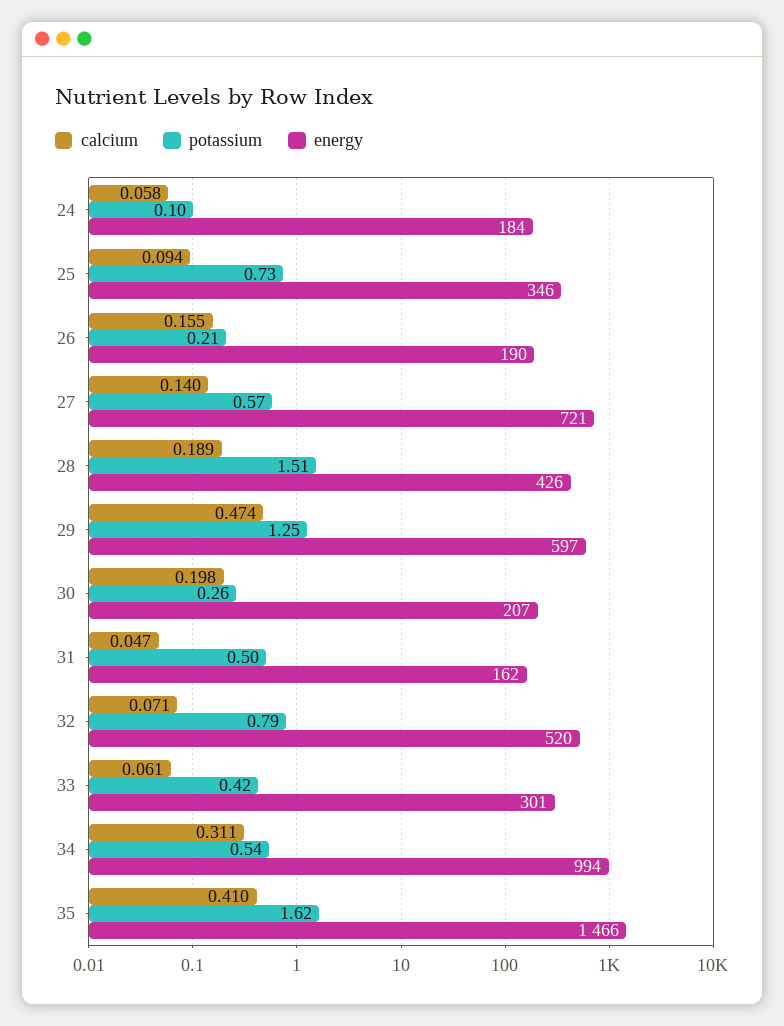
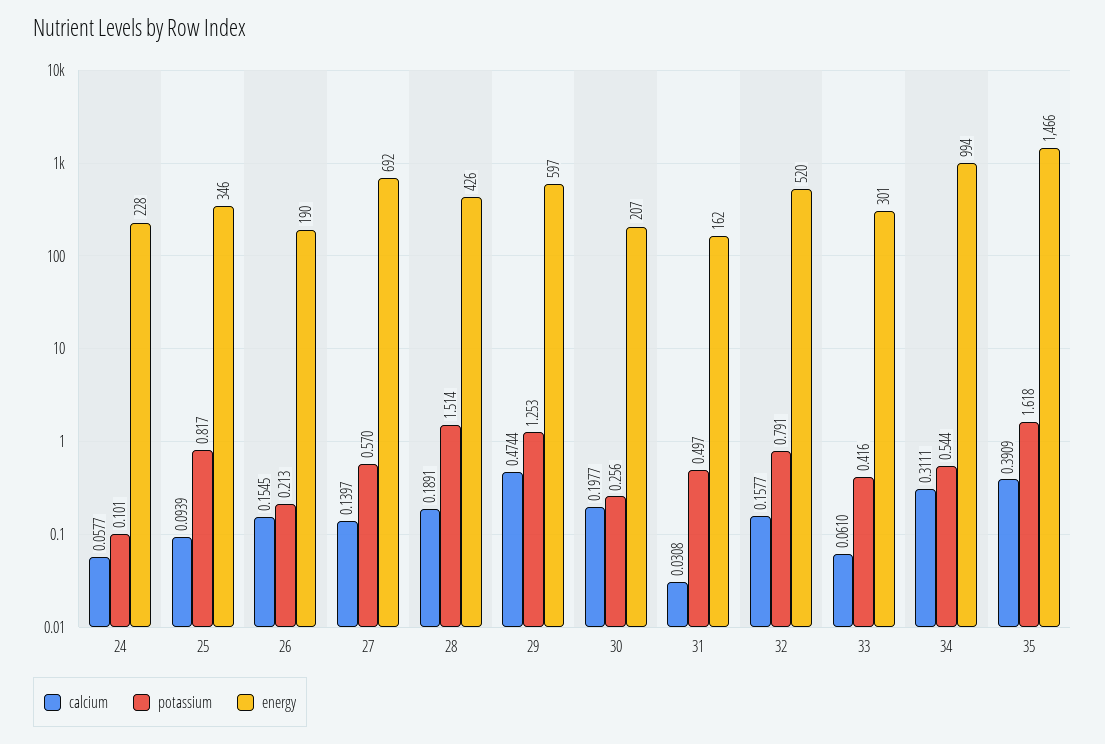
  {
    "calcium": {
      "24": 0.0577,
      "25": 0.0939,
      "26": 0.1545,
      "27": 0.1397,
      "28": 0.1891,
      "29": 0.4744,
      "30": 0.1977,
-     "31": 0.047,
+     "31": 0.0308,
-     "32": 0.071,
+     "32": 0.1577,
      "33": 0.061,
      "34": 0.3111,
-     "35": 0.41
+     "35": 0.3909
    },
    "potassium": {
      "24": 0.101,
-     "25": 0.73,
+     "25": 0.817,
      "26": 0.213,
      "27": 0.57,
      "28": 1.514,
      "29": 1.253,
      "30": 0.256,
      "31": 0.497,
      "32": 0.791,
      "33": 0.416,
      "34": 0.544,
      "35": 1.618
    },
    "energy": {
-     "24": 184,
+     "24": 228,
      "25": 346,
      "26": 190,
-     "27": 721,
+     "27": 692,
      "28": 426,
      "29": 597,
      "30": 207,
      "31": 162,
      "32": 520,
      "33": 301,
      "34": 994,
      "35": 1466
    }
  }

